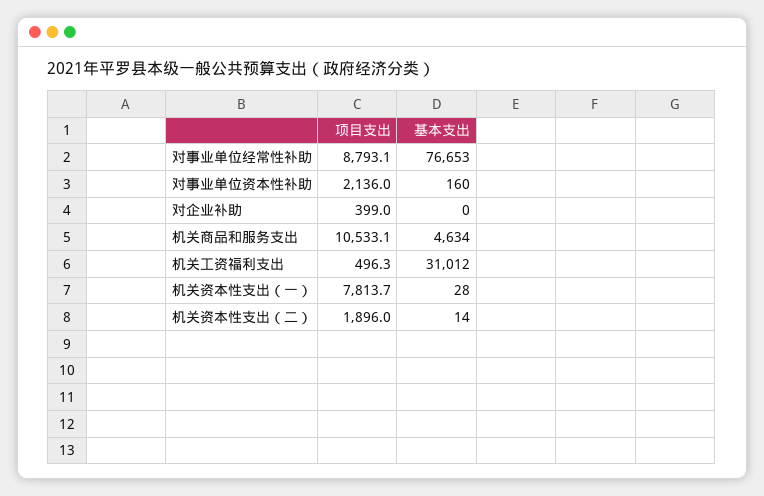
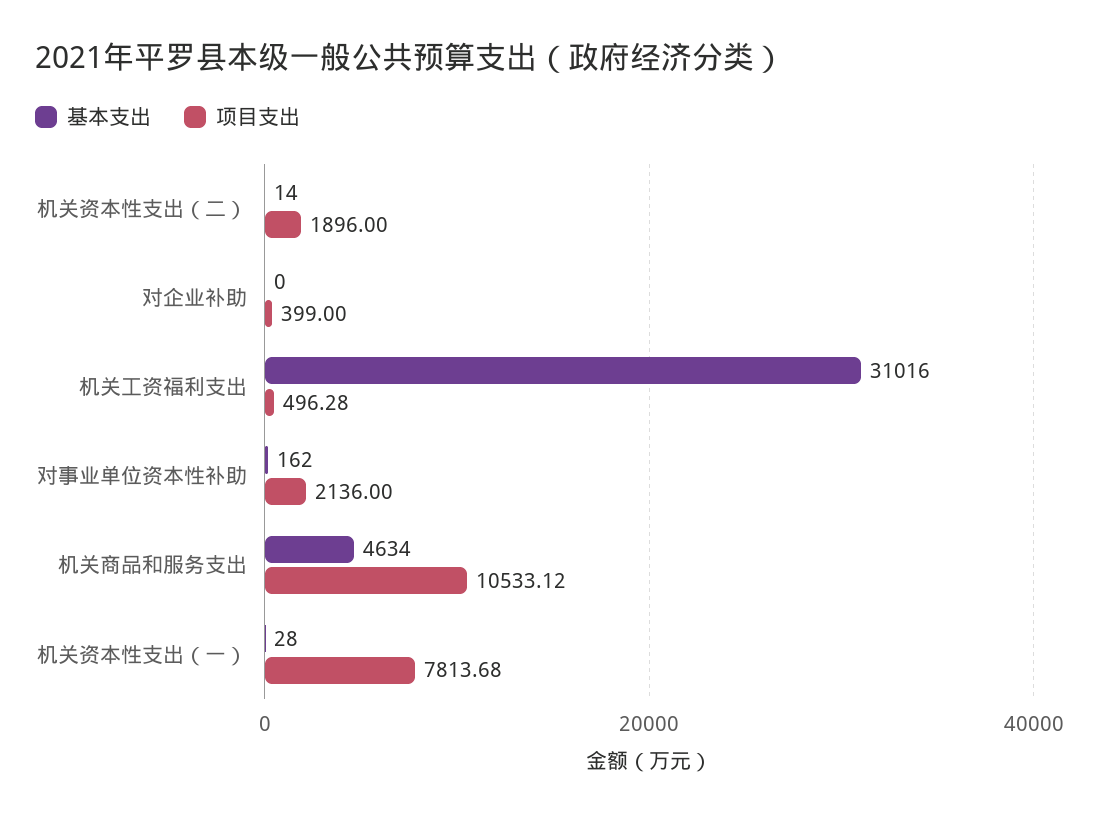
  {
    "项目支出": {
-     "对事业单位经常性补助": 8793.1,
      "对事业单位资本性补助": 2136,
      "对企业补助": 399,
      "机关商品和服务支出": 10533.12,
      "机关工资福利支出": 496.28,
      "机关资本性支出（一）": 7813.68,
      "机关资本性支出（二）": 1896
    },
    "基本支出": {
-     "对事业单位经常性补助": 76653,
-     "对事业单位资本性补助": 160,
+     "对事业单位资本性补助": 162,
      "对企业补助": 0,
      "机关商品和服务支出": 4634,
-     "机关工资福利支出": 31012,
+     "机关工资福利支出": 31016,
      "机关资本性支出（一）": 28,
      "机关资本性支出（二）": 14
    }
  }

